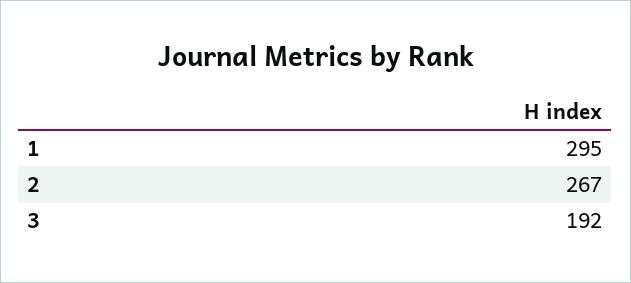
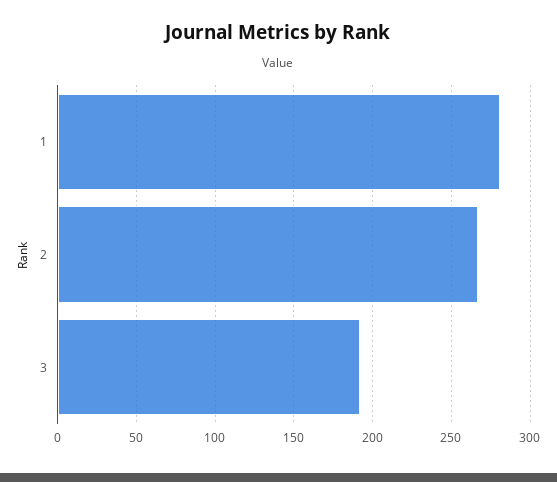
  {
-   "1": 295,
+   "1": 280,
    "2": 267,
    "3": 192
  }

